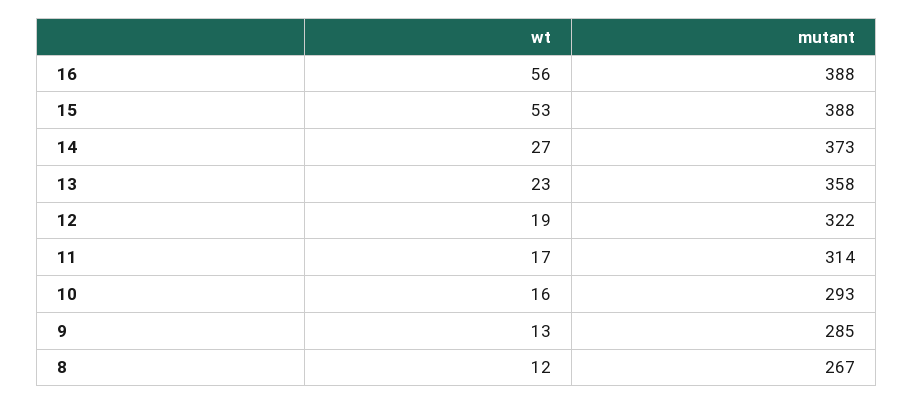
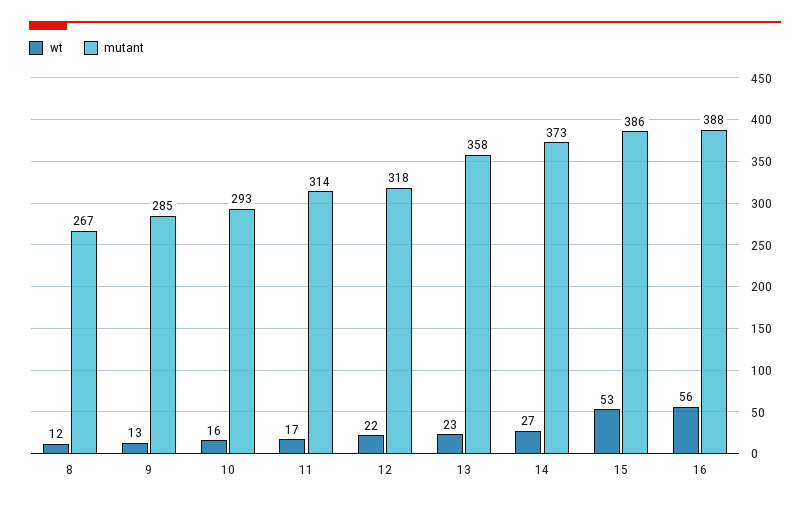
  {
    "wt": {
      "16": 56,
      "15": 53,
      "14": 27,
      "13": 23,
-     "12": 19,
+     "12": 22,
      "11": 17,
      "10": 16,
      "9": 13,
      "8": 12
    },
    "mutant": {
      "16": 388,
-     "15": 388,
+     "15": 386,
      "14": 373,
      "13": 358,
-     "12": 322,
+     "12": 318,
      "11": 314,
      "10": 293,
      "9": 285,
      "8": 267
    }
  }

